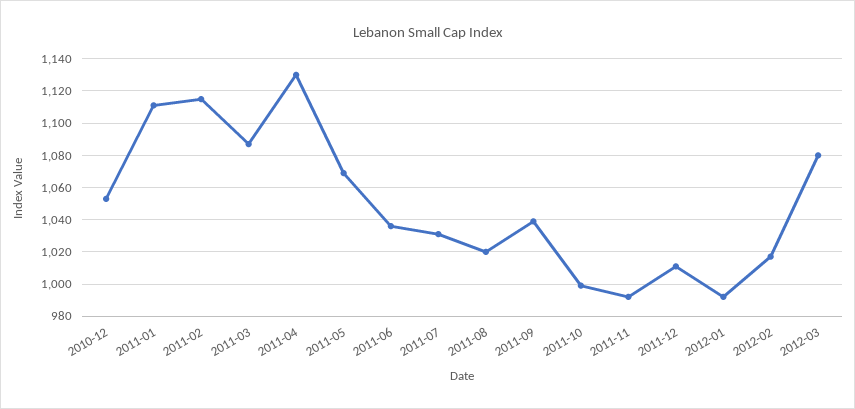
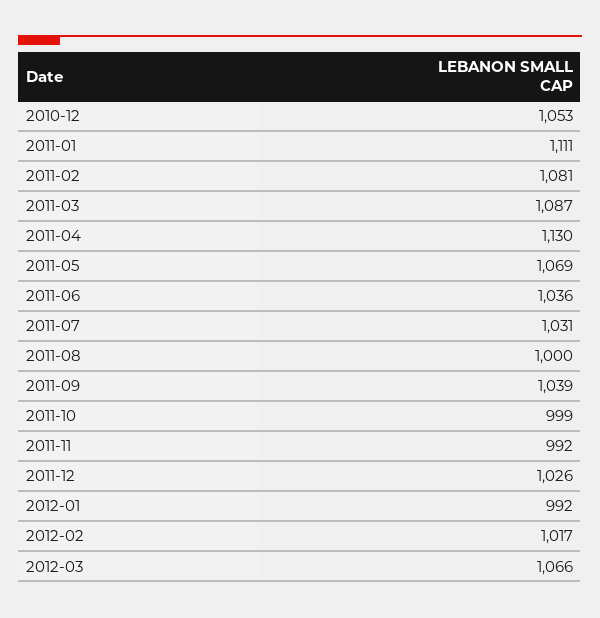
  {
    "2010-12": 1053,
    "2011-01": 1111,
-   "2011-02": 1115,
+   "2011-02": 1081,
    "2011-03": 1087,
    "2011-04": 1130,
    "2011-05": 1069,
    "2011-06": 1036,
    "2011-07": 1031,
-   "2011-08": 1020,
+   "2011-08": 1000,
    "2011-09": 1039,
    "2011-10": 999,
    "2011-11": 992,
-   "2011-12": 1010,
+   "2011-12": 1026,
    "2012-01": 992,
    "2012-02": 1017,
-   "2012-03": 1080
+   "2012-03": 1066
  }

